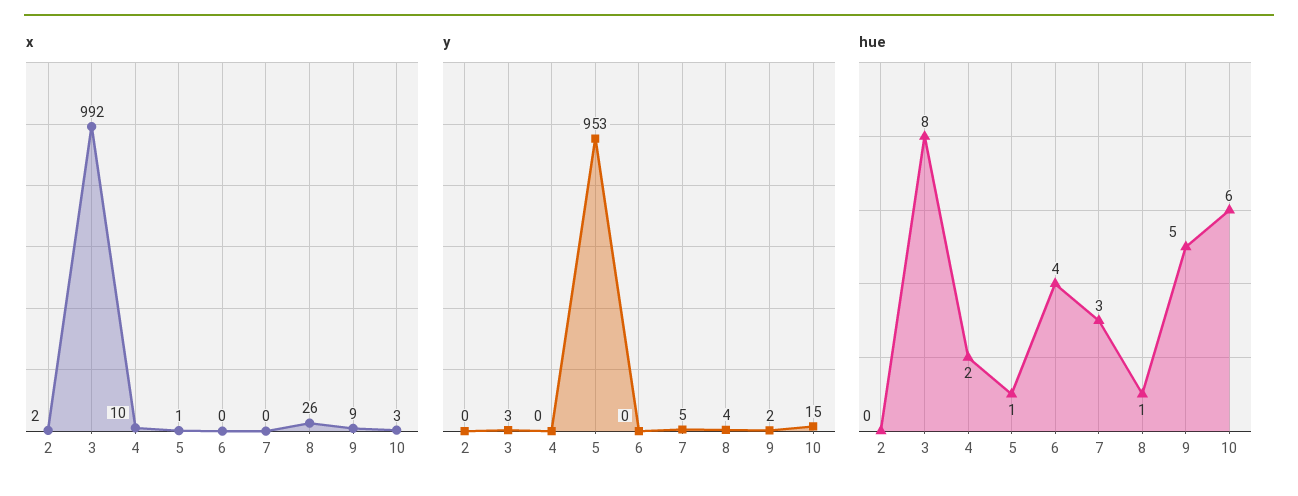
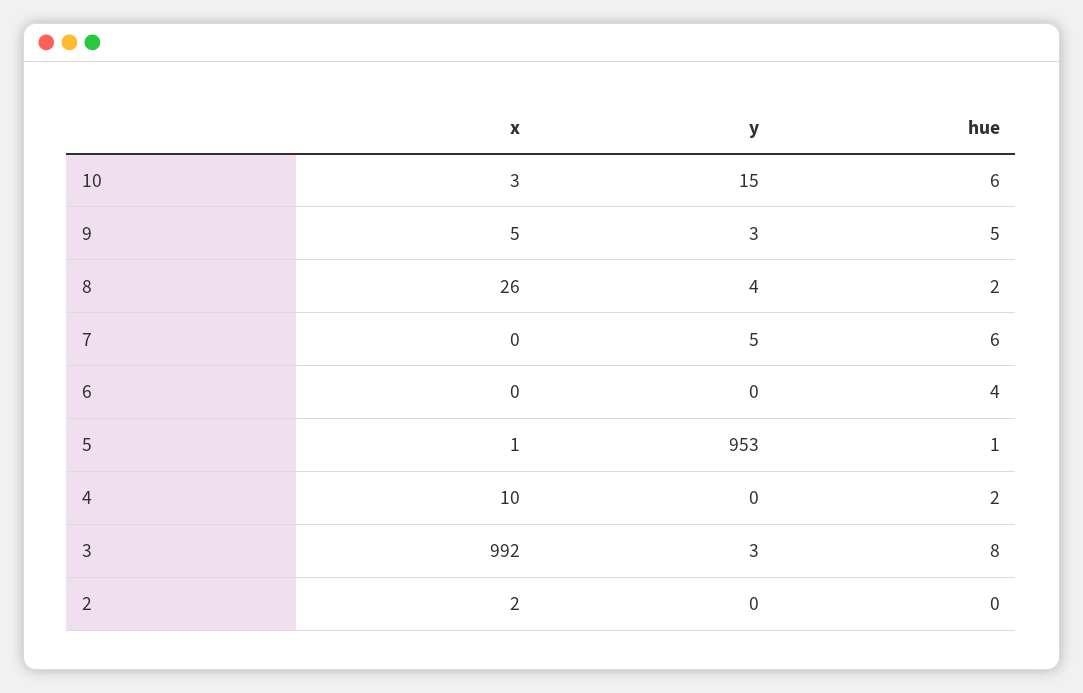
  {
    "x": {
      "2": 2,
      "3": 992,
      "4": 10,
      "5": 1,
      "6": 0,
      "7": 0,
      "8": 26,
-     "9": 9,
+     "9": 5,
      "10": 3
    },
    "y": {
      "2": 0,
      "3": 3,
      "4": 0,
      "5": 953,
      "6": 0,
      "7": 5,
      "8": 4,
-     "9": 2,
+     "9": 3,
      "10": 15
    },
    "hue": {
      "2": 0,
      "3": 8,
      "4": 2,
      "5": 1,
      "6": 4,
-     "7": 3,
+     "7": 6,
-     "8": 1,
+     "8": 2,
      "9": 5,
      "10": 6
    }
  }

